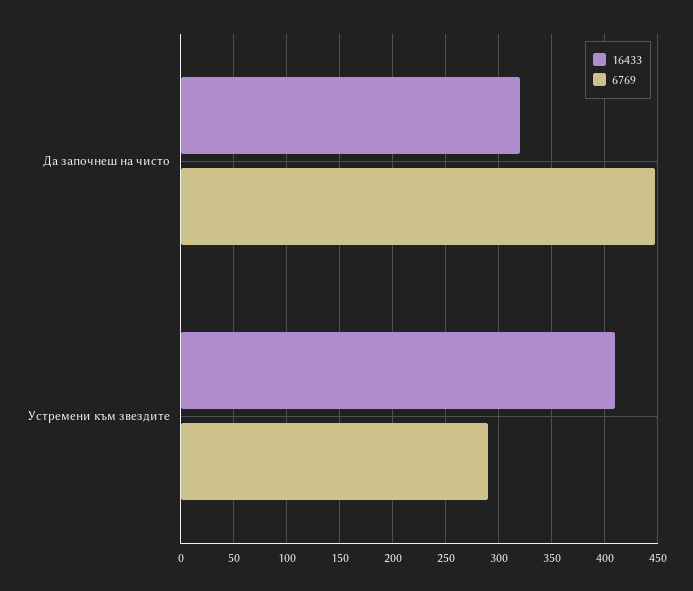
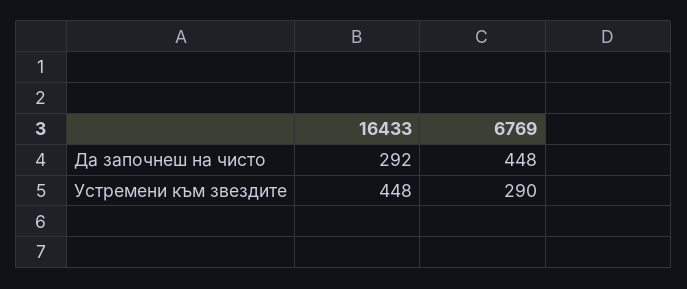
  {
    "16433": {
-     "Да започнеш на чисто": 320,
+     "Да започнеш на чисто": 292,
-     "Устремени към звездите": 410
+     "Устремени към звездите": 448
    },
    "6769": {
      "Да започнеш на чисто": 448,
      "Устремени към звездите": 290
    }
  }

